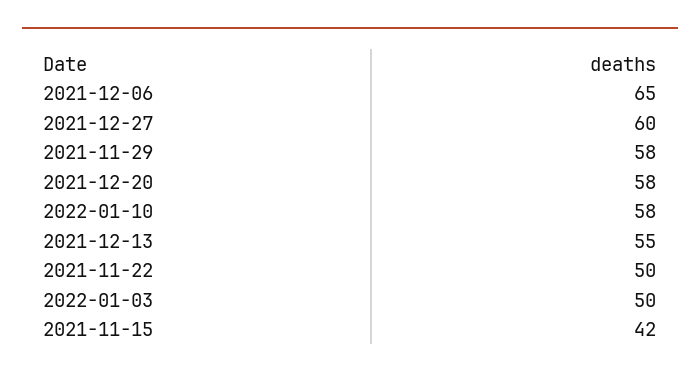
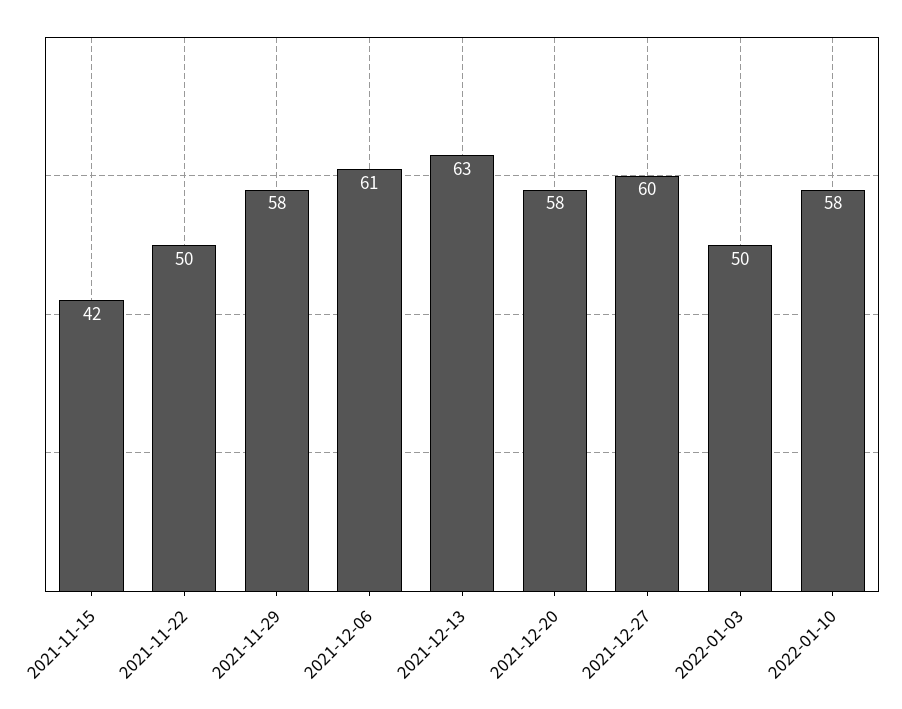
  {
-   "2021-12-06": 65,
+   "2021-12-06": 61,
    "2021-12-27": 60,
    "2021-11-29": 58,
    "2021-12-20": 58,
    "2022-01-10": 58,
-   "2021-12-13": 55,
+   "2021-12-13": 63,
    "2021-11-22": 50,
    "2022-01-03": 50,
    "2021-11-15": 42
  }

